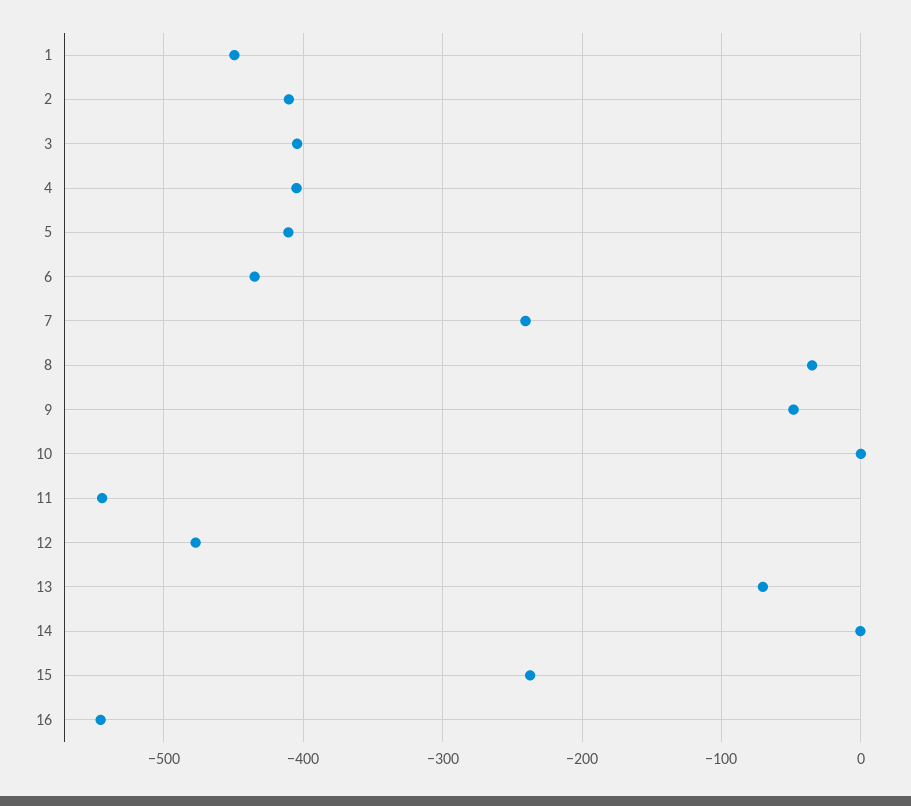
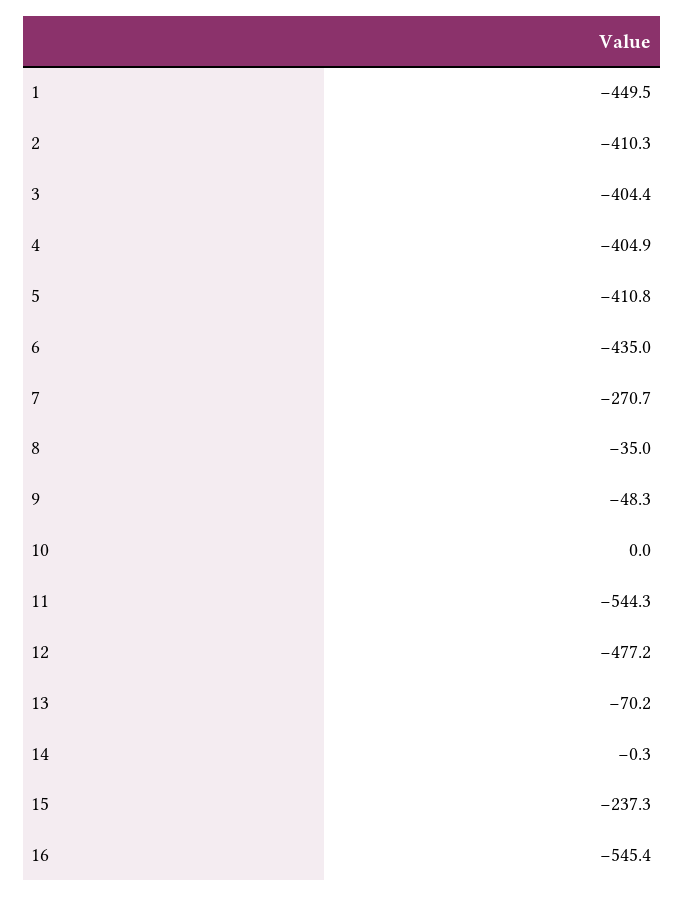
  {
    "1": -449.5,
    "2": -410.3,
    "3": -404.4,
    "4": -404.9,
    "5": -410.8,
    "6": -435,
-   "7": -240,
+   "7": -270.7,
    "8": -35,
    "9": -48.3,
    "10": 0,
    "11": -544.3,
    "12": -477.2,
    "13": -70.2,
    "14": -0.3,
    "15": -237.3,
    "16": -545.4
  }

